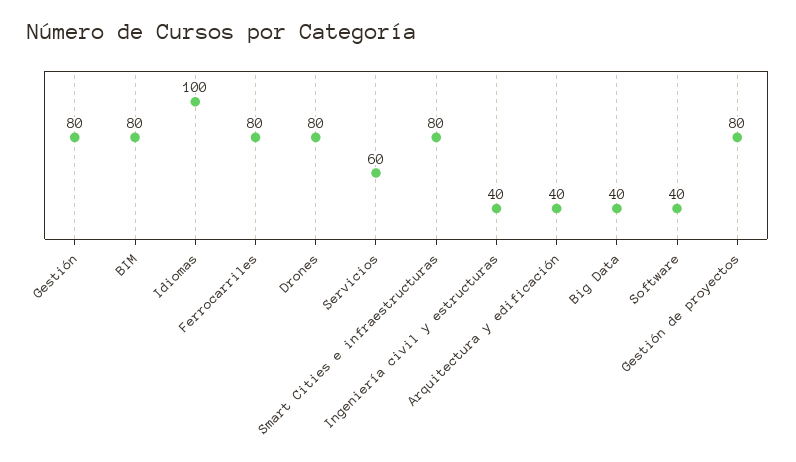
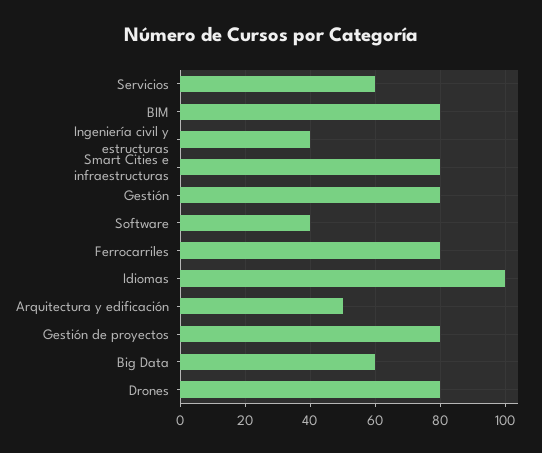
  {
    "Gestión": 80,
    "BIM": 80,
    "Idiomas": 100,
    "Ferrocarriles": 80,
    "Drones": 80,
    "Servicios": 60,
    "Smart Cities e infraestructuras": 80,
    "Ingeniería civil y estructuras": 40,
-   "Arquitectura y edificación": 40,
+   "Arquitectura y edificación": 50,
-   "Big Data": 40,
+   "Big Data": 60,
    "Software": 40,
    "Gestión de proyectos": 80
  }

